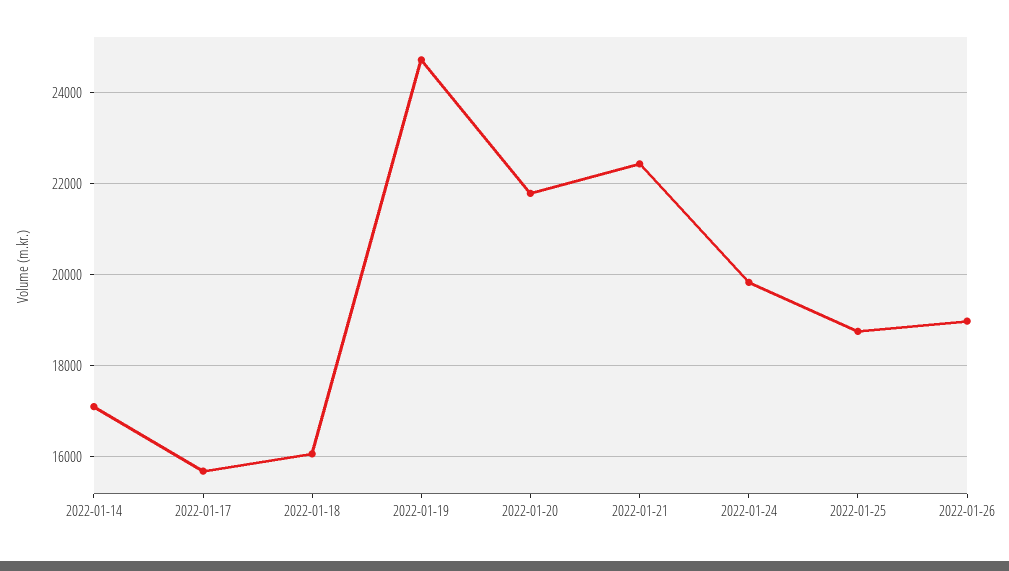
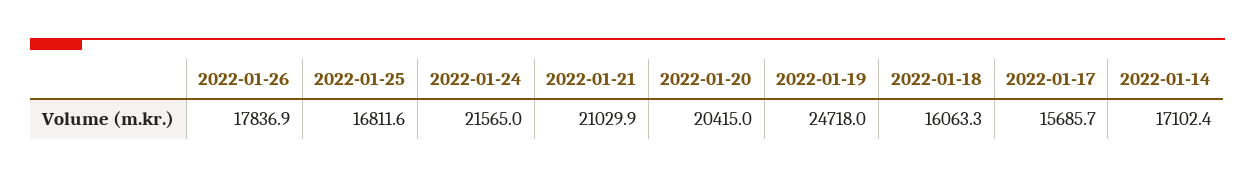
  {
    "2022-01-14": 17102.4,
    "2022-01-17": 15685.7,
    "2022-01-18": 16063.3,
    "2022-01-19": 24718,
-   "2022-01-20": 21800,
+   "2022-01-20": 20415,
-   "2022-01-21": 22400,
+   "2022-01-21": 21029.9,
-   "2022-01-24": 19800,
+   "2022-01-24": 21565,
-   "2022-01-25": 18800,
+   "2022-01-25": 16811.6,
-   "2022-01-26": 19000
+   "2022-01-26": 17836.9
  }

